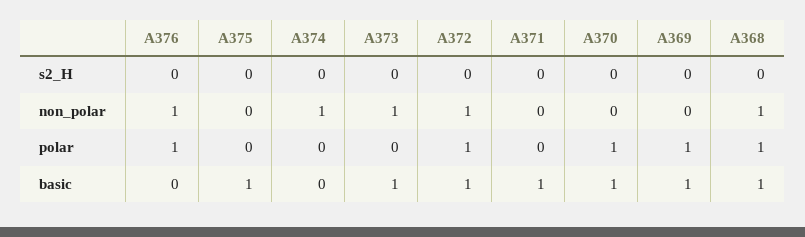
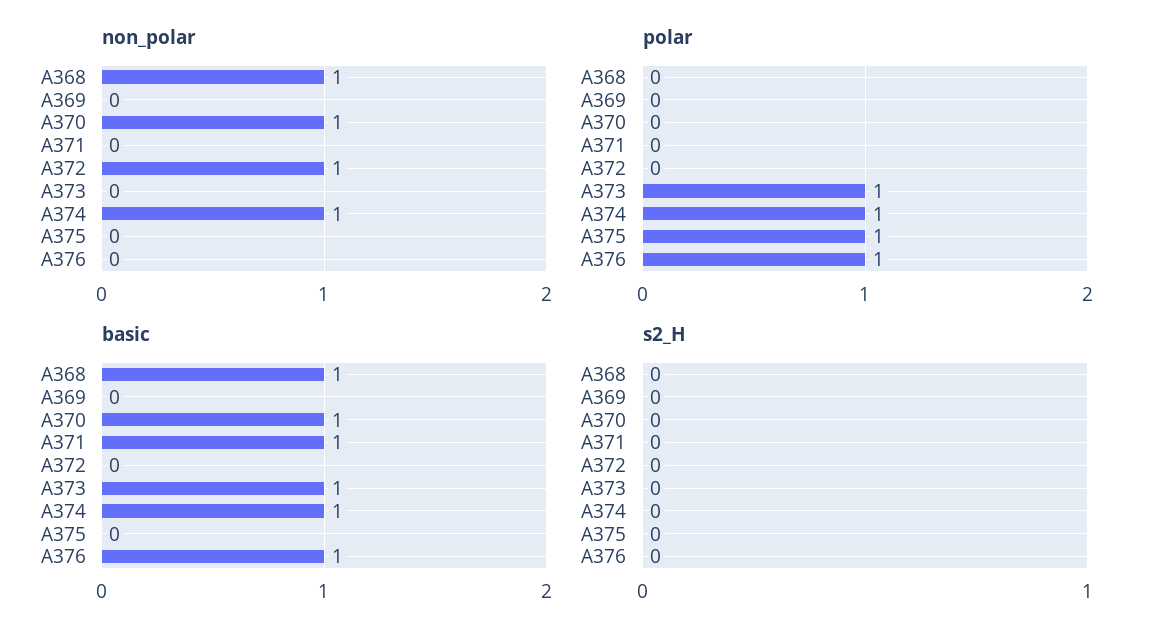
  {
    "s2_H": {
      "A376": 0,
      "A375": 0,
      "A374": 0,
      "A373": 0,
      "A372": 0,
      "A371": 0,
      "A370": 0,
      "A369": 0,
      "A368": 0
    },
    "non_polar": {
-     "A376": 1,
+     "A376": 0,
      "A375": 0,
      "A374": 1,
-     "A373": 1,
+     "A373": 0,
      "A372": 1,
      "A371": 0,
-     "A370": 0,
+     "A370": 1,
      "A369": 0,
      "A368": 1
    },
    "polar": {
      "A376": 1,
-     "A375": 0,
+     "A375": 1,
-     "A374": 0,
+     "A374": 1,
-     "A373": 0,
+     "A373": 1,
-     "A372": 1,
+     "A372": 0,
      "A371": 0,
-     "A370": 1,
+     "A370": 0,
-     "A369": 1,
+     "A369": 0,
-     "A368": 1
+     "A368": 0
    },
    "basic": {
-     "A376": 0,
+     "A376": 1,
-     "A375": 1,
+     "A375": 0,
-     "A374": 0,
+     "A374": 1,
      "A373": 1,
-     "A372": 1,
+     "A372": 0,
      "A371": 1,
      "A370": 1,
-     "A369": 1,
+     "A369": 0,
      "A368": 1
    }
  }

